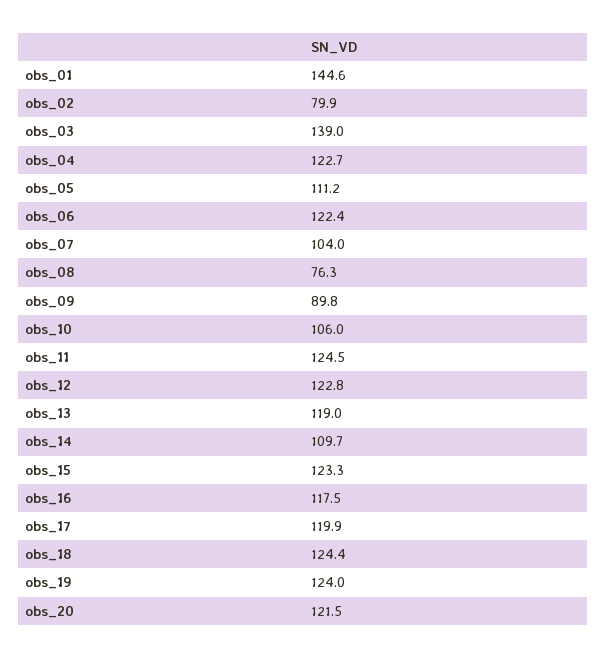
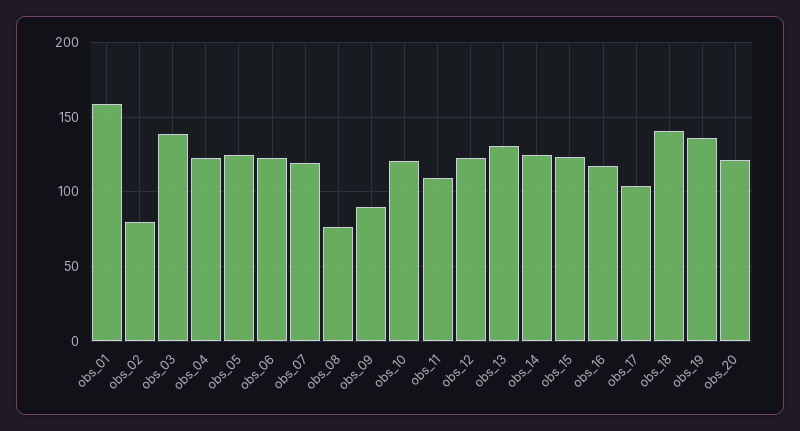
  {
-   "obs_01": 144.6,
+   "obs_01": 160,
    "obs_02": 79.9,
    "obs_03": 139,
    "obs_04": 122.7,
-   "obs_05": 111.2,
+   "obs_05": 125,
    "obs_06": 122.4,
-   "obs_07": 104,
+   "obs_07": 120,
    "obs_08": 76.3,
    "obs_09": 89.8,
-   "obs_10": 106,
+   "obs_10": 120,
-   "obs_11": 124.5,
+   "obs_11": 110,
    "obs_12": 122.8,
-   "obs_13": 119,
+   "obs_13": 130,
-   "obs_14": 109.7,
+   "obs_14": 125,
    "obs_15": 123.3,
    "obs_16": 117.5,
-   "obs_17": 119.9,
+   "obs_17": 105,
-   "obs_18": 124.4,
+   "obs_18": 140,
-   "obs_19": 124,
+   "obs_19": 135,
    "obs_20": 121.5
  }

